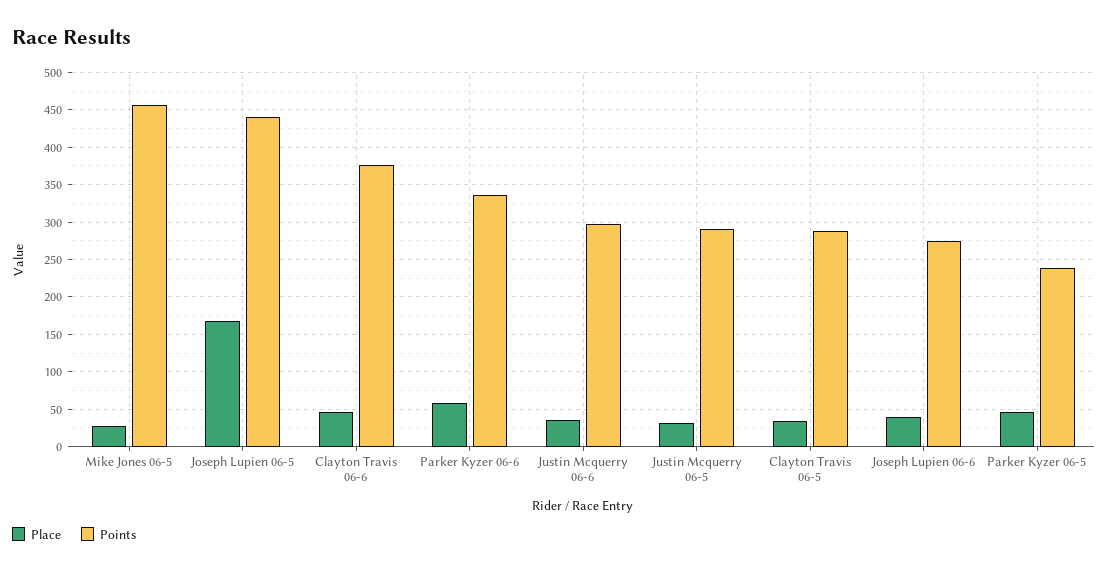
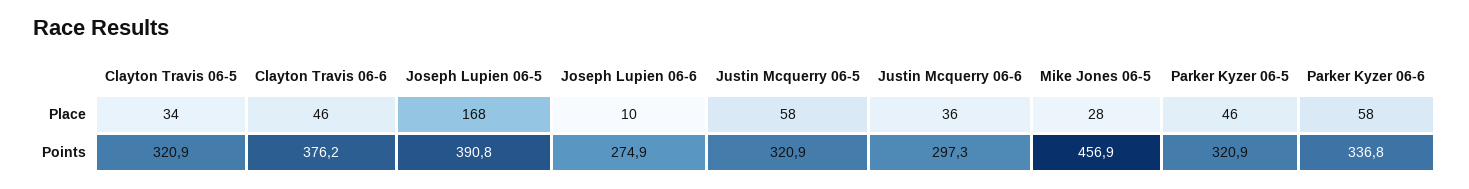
  {
    "Place": {
      "Mike Jones 06-5": 28,
      "Joseph Lupien 06-5": 168,
      "Clayton Travis 06-6": 46,
      "Parker Kyzer 06-6": 58,
      "Justin Mcquerry 06-6": 36,
-     "Justin Mcquerry 06-5": 30,
+     "Justin Mcquerry 06-5": 58,
      "Clayton Travis 06-5": 34,
-     "Joseph Lupien 06-6": 40,
+     "Joseph Lupien 06-6": 10,
      "Parker Kyzer 06-5": 46
    },
    "Points": {
      "Mike Jones 06-5": 456.9,
-     "Joseph Lupien 06-5": 440,
+     "Joseph Lupien 06-5": 390.8,
      "Clayton Travis 06-6": 376.2,
      "Parker Kyzer 06-6": 336.8,
      "Justin Mcquerry 06-6": 297.3,
-     "Justin Mcquerry 06-5": 290,
+     "Justin Mcquerry 06-5": 320.9,
-     "Clayton Travis 06-5": 290,
+     "Clayton Travis 06-5": 320.9,
      "Joseph Lupien 06-6": 274.9,
-     "Parker Kyzer 06-5": 240
+     "Parker Kyzer 06-5": 320.9
    }
  }

